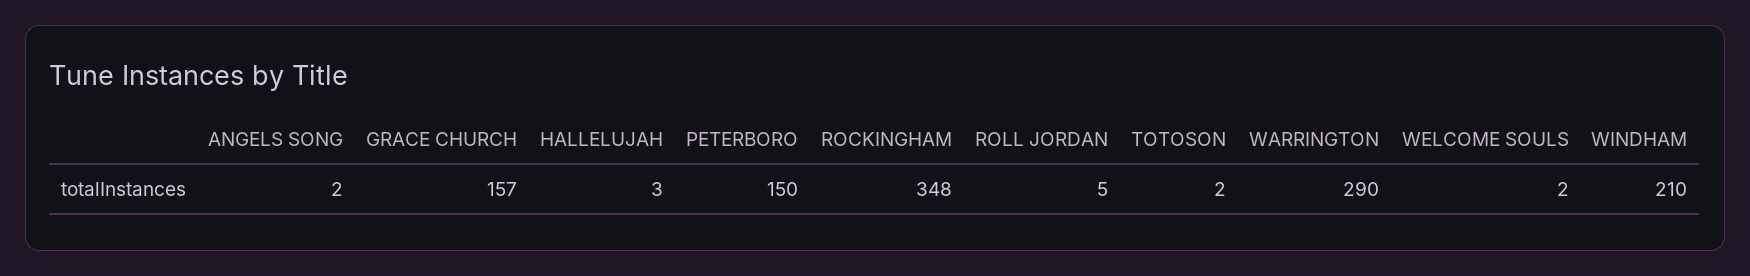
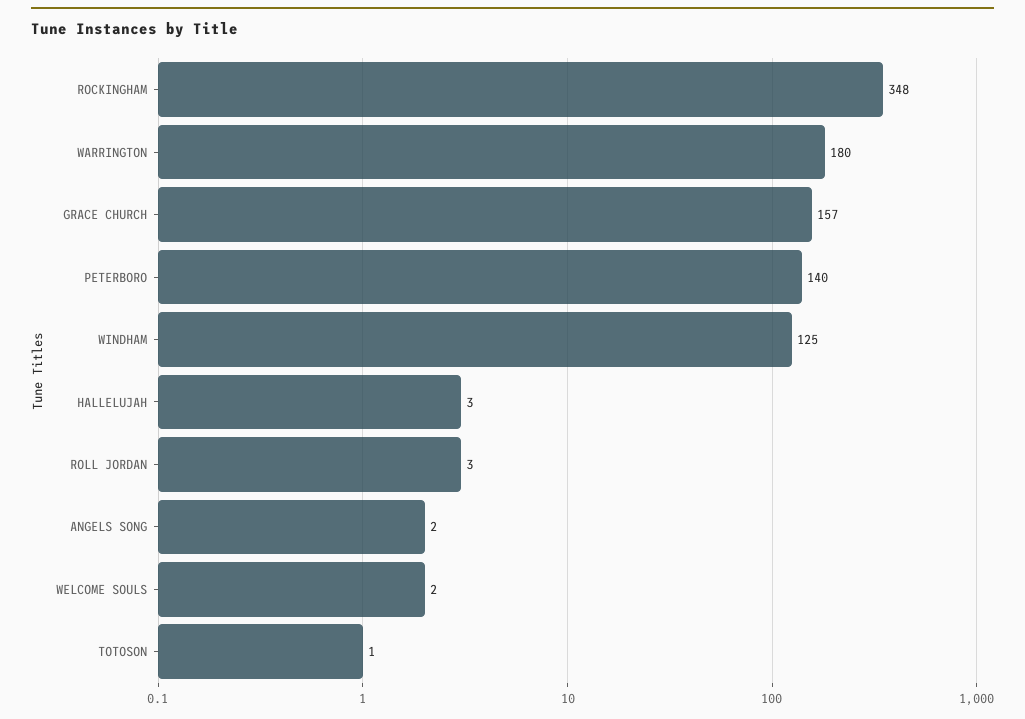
  {
    "ANGELS SONG": 2,
    "GRACE CHURCH": 157,
    "HALLELUJAH": 3,
-   "PETERBORO": 150,
+   "PETERBORO": 140,
    "ROCKINGHAM": 348,
-   "ROLL JORDAN": 5,
+   "ROLL JORDAN": 3,
-   "TOTOSON": 2,
+   "TOTOSON": 1,
-   "WARRINGTON": 290,
+   "WARRINGTON": 180,
    "WELCOME SOULS": 2,
-   "WINDHAM": 210
+   "WINDHAM": 125
  }

